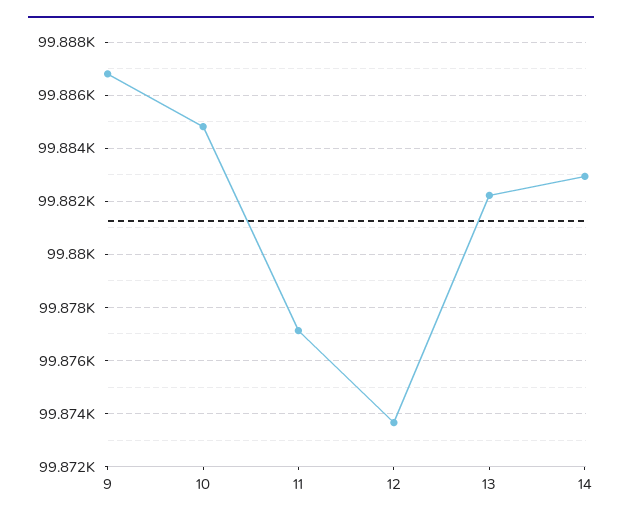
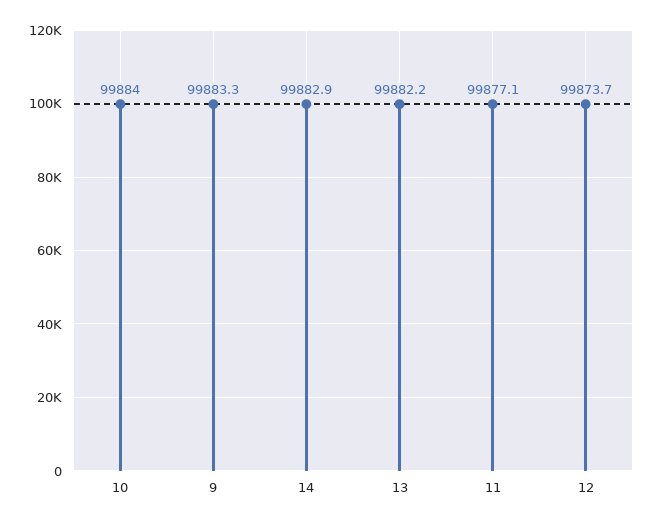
  {
-   "9": 99886.75,
+   "9": 99883.3,
-   "10": 99884.75,
+   "10": 99884,
    "11": 99877.1,
    "12": 99873.7,
    "13": 99882.2,
    "14": 99882.9
  }

